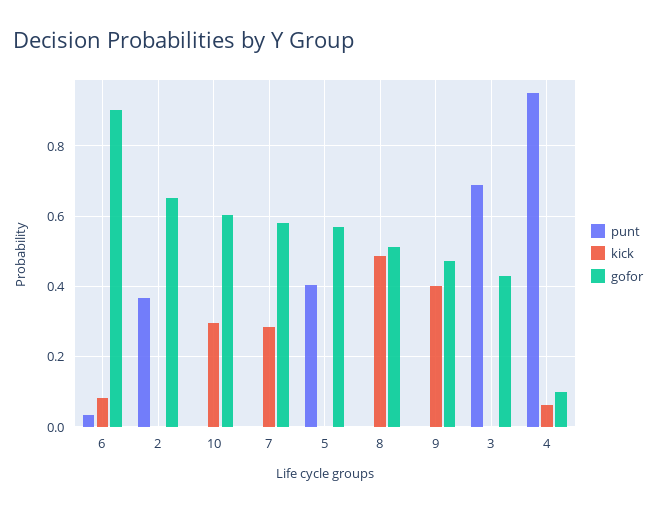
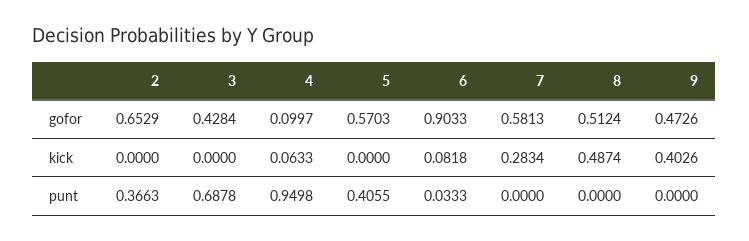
  {
    "punt": {
      "6": 0.0333,
      "2": 0.3663,
-     "10": 0,
      "7": 0,
      "5": 0.4055,
      "8": 0,
      "9": 0,
      "3": 0.6878,
      "4": 0.9498
    },
    "kick": {
      "6": 0.0818,
      "2": 0,
-     "10": 0.3,
      "7": 0.2834,
      "5": 0,
      "8": 0.4874,
      "9": 0.4026,
      "3": 0,
      "4": 0.0633
    },
    "gofor": {
      "6": 0.9033,
      "2": 0.6529,
-     "10": 0.6,
      "7": 0.5813,
      "5": 0.5703,
      "8": 0.5124,
      "9": 0.4726,
      "3": 0.4284,
      "4": 0.0997
    }
  }

